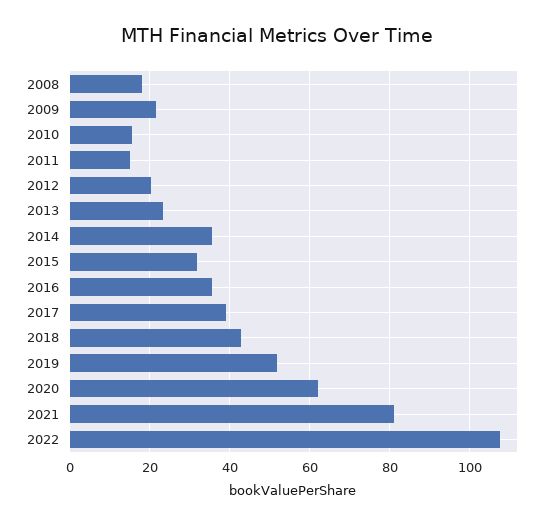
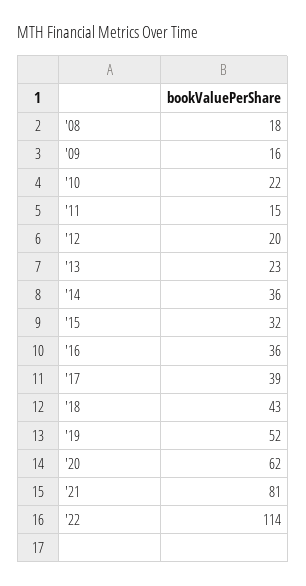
  {
    "2008": 18,
-   "2009": 22,
+   "2009": 16,
-   "2010": 16,
+   "2010": 22,
    "2011": 15,
    "2012": 20,
    "2013": 23,
    "2014": 36,
    "2015": 32,
    "2016": 36,
    "2017": 39,
    "2018": 43,
    "2019": 52,
    "2020": 62,
    "2021": 81,
-   "2022": 108
+   "2022": 114
  }

